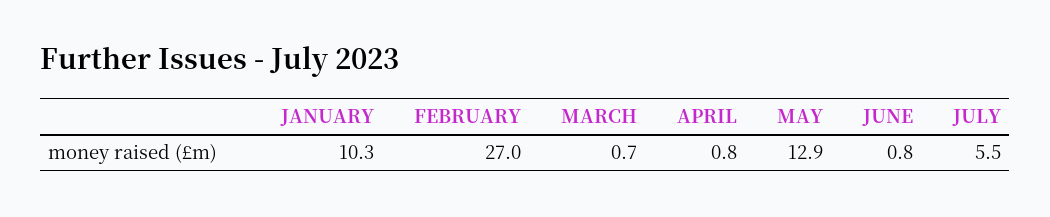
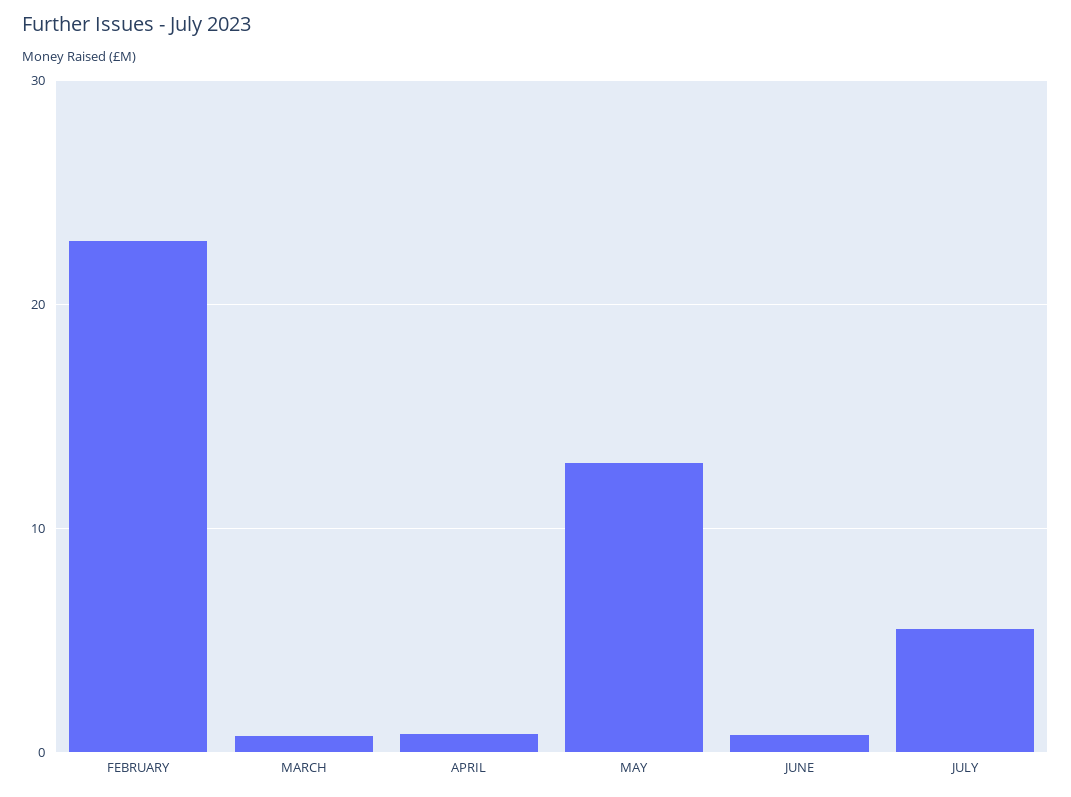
  {
-   "JANUARY": 10.3,
-   "FEBRUARY": 27,
+   "FEBRUARY": 23,
    "MARCH": 0.7,
    "APRIL": 0.8,
    "MAY": 12.9,
    "JUNE": 0.8,
    "JULY": 5.5
  }

